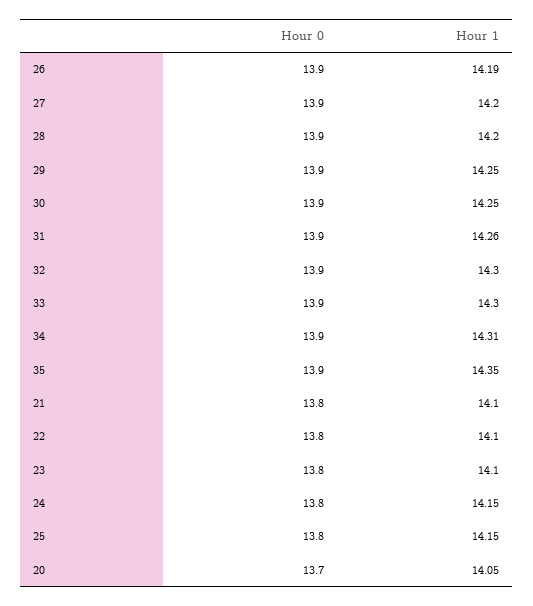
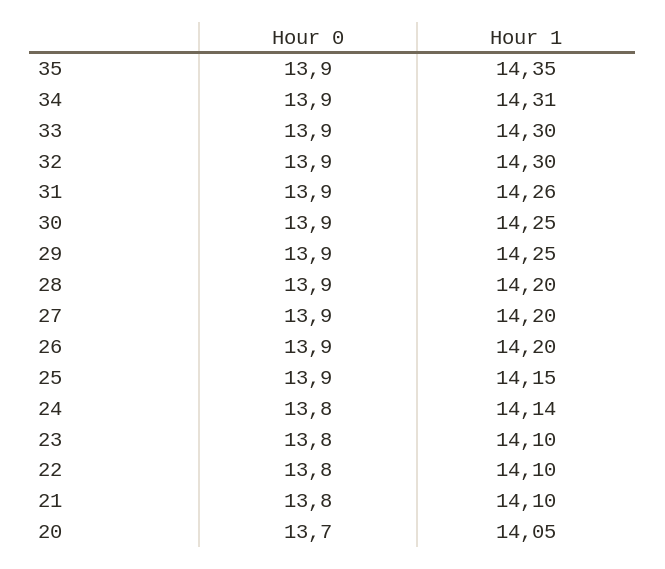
  {
    "Hour 0": {
      "26": 13.9,
      "27": 13.9,
      "28": 13.9,
      "29": 13.9,
      "30": 13.9,
      "31": 13.9,
      "32": 13.9,
      "33": 13.9,
      "34": 13.9,
      "35": 13.9,
      "21": 13.8,
      "22": 13.8,
      "23": 13.8,
      "24": 13.8,
-     "25": 13.8,
+     "25": 13.9,
      "20": 13.7
    },
    "Hour 1": {
-     "26": 14.19,
+     "26": 14.2,
      "27": 14.2,
      "28": 14.2,
      "29": 14.25,
      "30": 14.25,
      "31": 14.26,
      "32": 14.3,
      "33": 14.3,
      "34": 14.31,
      "35": 14.35,
      "21": 14.1,
      "22": 14.1,
      "23": 14.1,
-     "24": 14.15,
+     "24": 14.14,
      "25": 14.15,
      "20": 14.05
    }
  }

